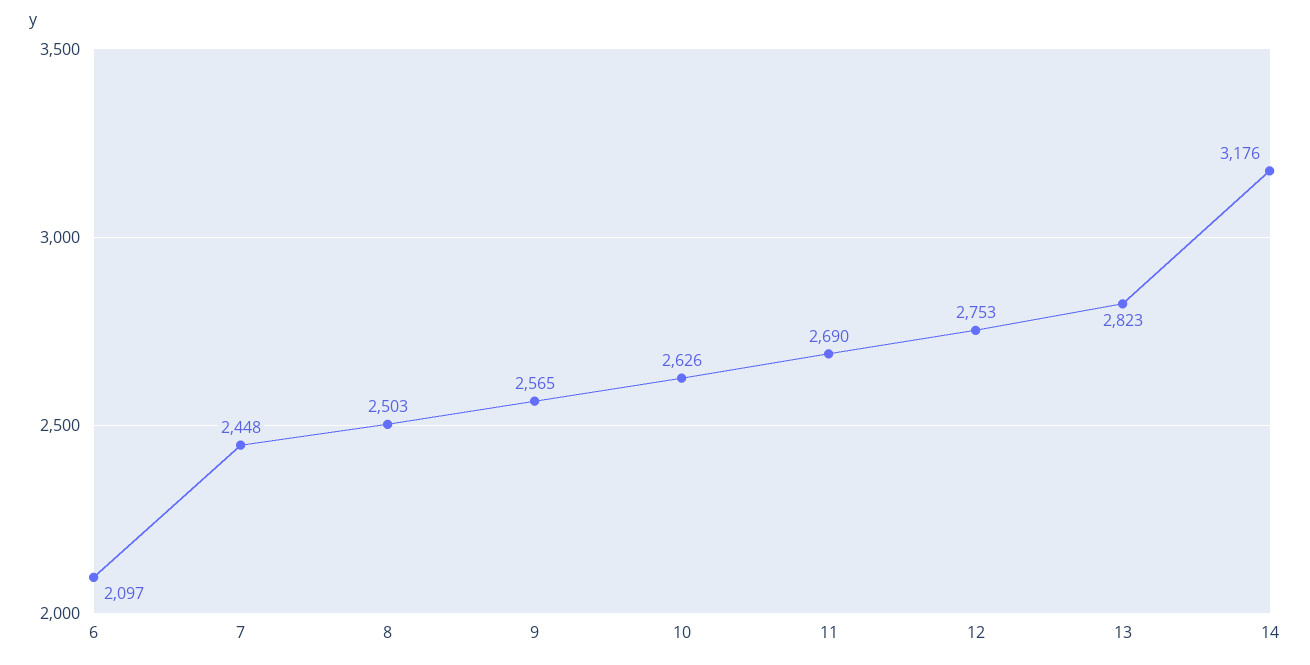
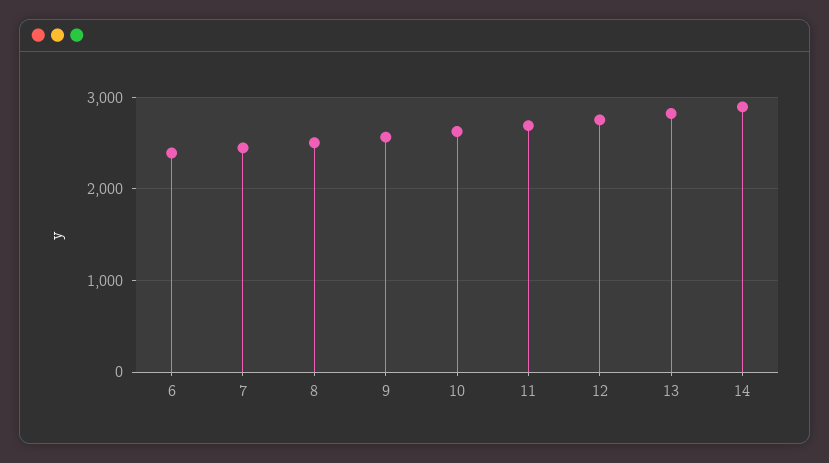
  {
-   "6": 2097,
+   "6": 2400,
    "7": 2448,
    "8": 2503,
    "9": 2565,
    "10": 2626,
    "11": 2690,
    "12": 2753,
    "13": 2823,
-   "14": 3176
+   "14": 2900
  }

